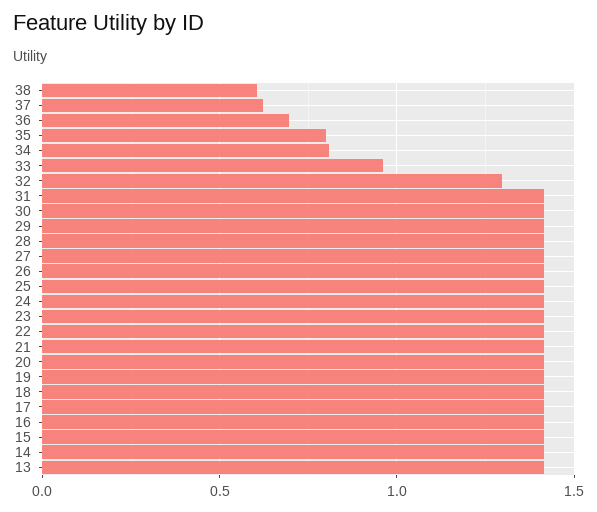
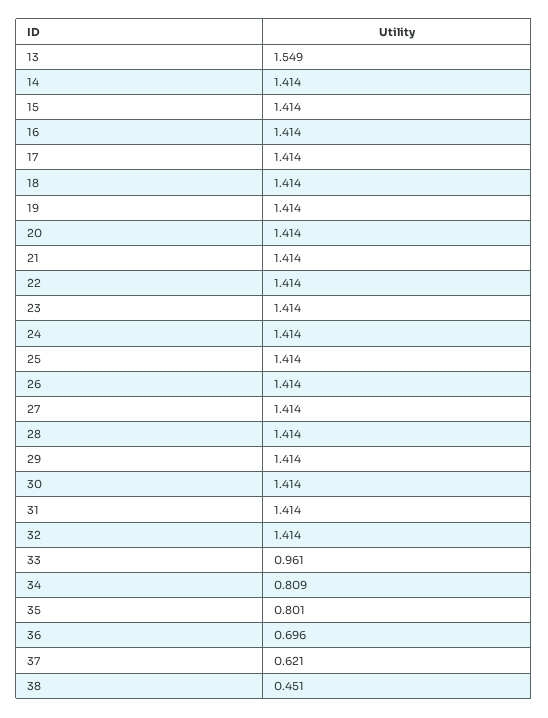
  {
-   "38": 0.6,
+   "38": 0.451,
    "37": 0.621,
    "36": 0.696,
    "35": 0.801,
    "34": 0.809,
    "33": 0.961,
-   "32": 1.3,
+   "32": 1.414,
    "31": 1.414,
    "30": 1.414,
    "29": 1.414,
    "28": 1.414,
    "27": 1.414,
    "26": 1.414,
    "25": 1.414,
    "24": 1.414,
    "23": 1.414,
    "22": 1.414,
    "21": 1.414,
    "20": 1.414,
    "19": 1.414,
    "18": 1.414,
    "17": 1.414,
    "16": 1.414,
    "15": 1.414,
    "14": 1.414,
-   "13": 1.4
+   "13": 1.549
  }

